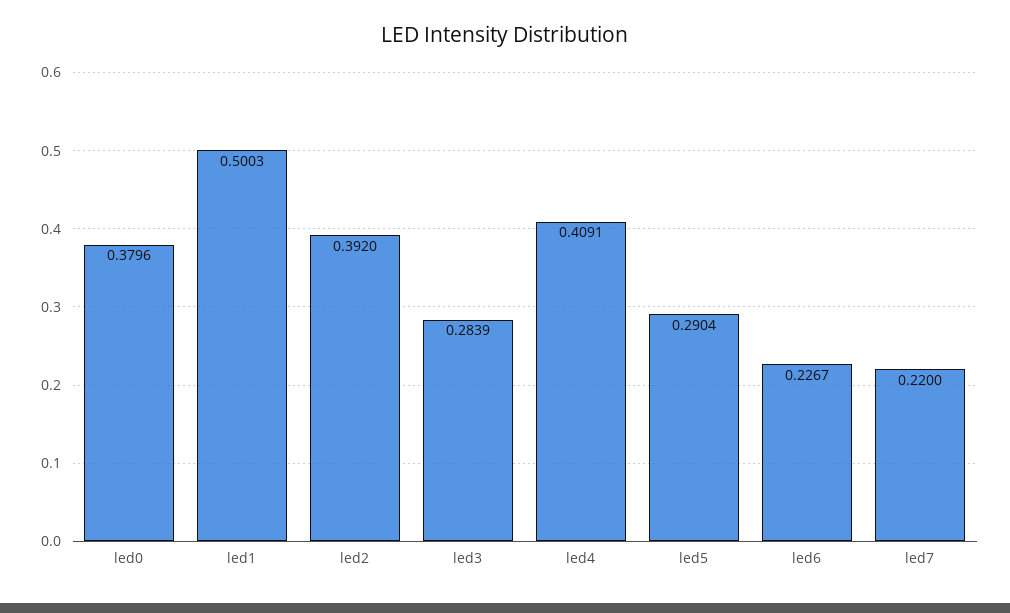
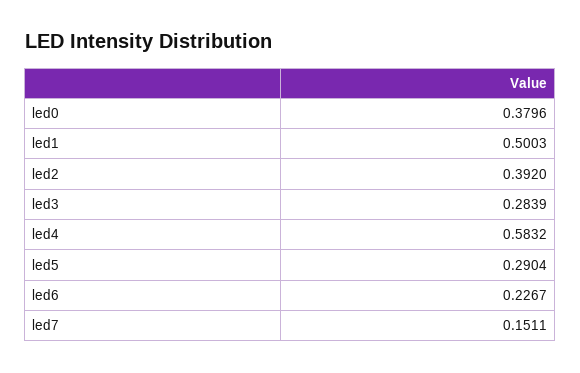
  {
    "led0": 0.3796,
    "led1": 0.5003,
    "led2": 0.392,
    "led3": 0.2839,
-   "led4": 0.4091,
+   "led4": 0.5832,
    "led5": 0.2904,
    "led6": 0.2267,
-   "led7": 0.22
+   "led7": 0.1511
  }

